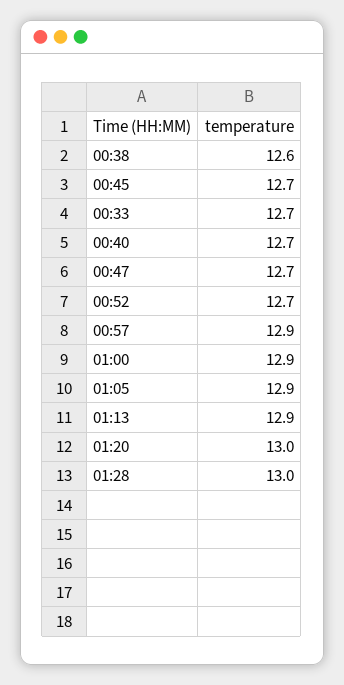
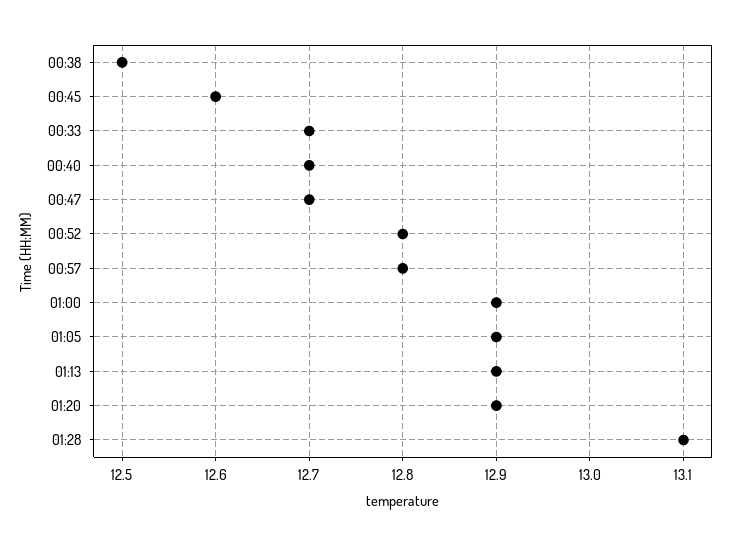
  {
-   "00:38": 12.6,
+   "00:38": 12.5,
-   "00:45": 12.7,
+   "00:45": 12.6,
    "00:33": 12.7,
    "00:40": 12.7,
    "00:47": 12.7,
-   "00:52": 12.7,
+   "00:52": 12.8,
-   "00:57": 12.9,
+   "00:57": 12.8,
    "01:00": 12.9,
    "01:05": 12.9,
    "01:13": 12.9,
-   "01:20": 13,
+   "01:20": 12.9,
-   "01:28": 13
+   "01:28": 13.1
  }

